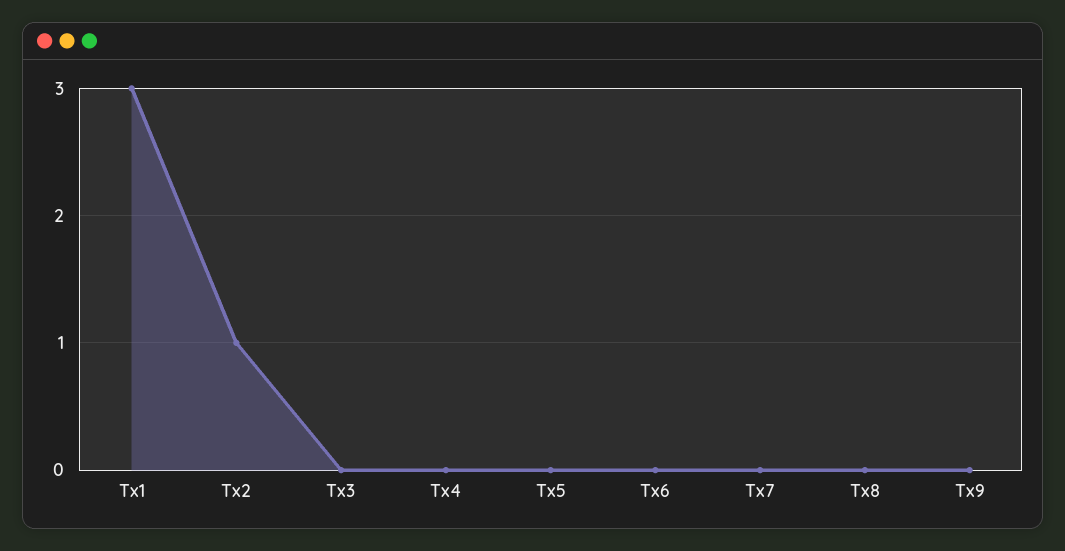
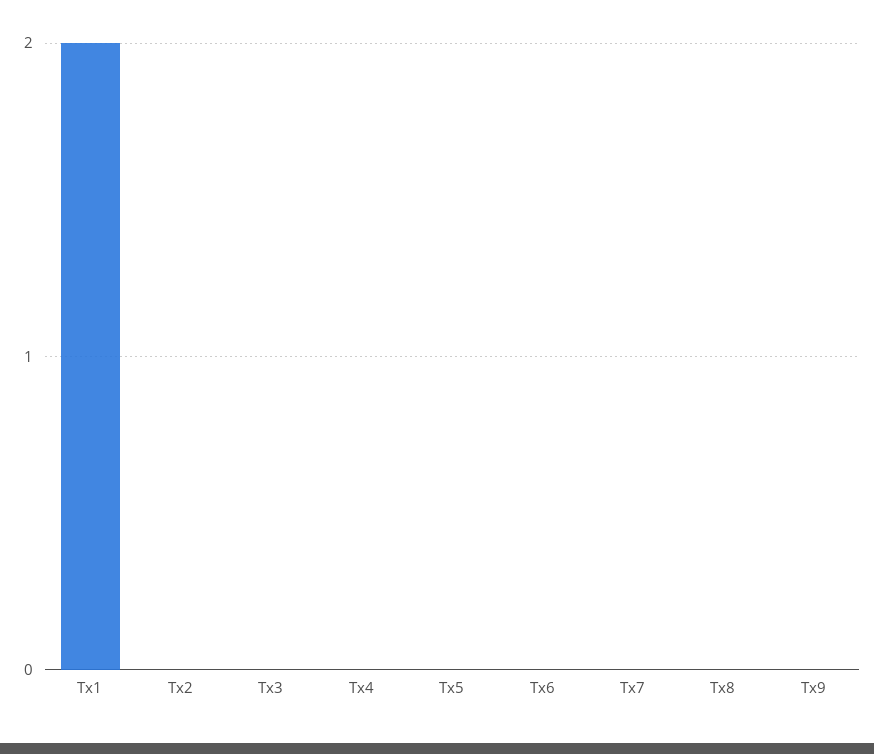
  {
-   "Tx1": 3,
+   "Tx1": 2,
-   "Tx2": 1,
+   "Tx2": 0,
    "Tx3": 0,
    "Tx4": 0,
    "Tx5": 0,
    "Tx6": 0,
    "Tx7": 0,
    "Tx8": 0,
    "Tx9": 0
  }

